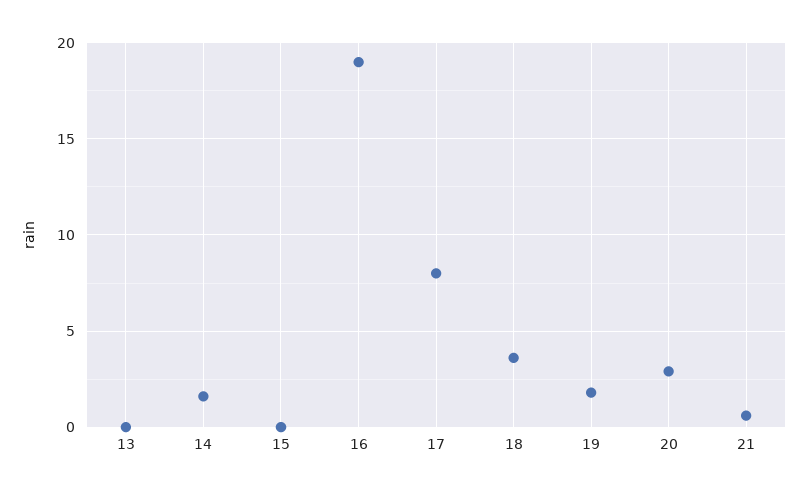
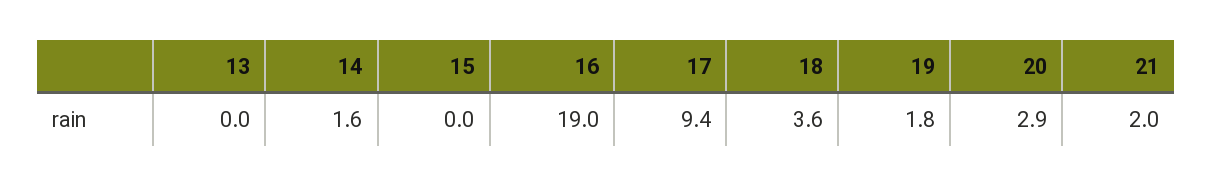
  {
    "13": 0,
    "14": 1.6,
    "15": 0,
    "16": 19,
-   "17": 8,
+   "17": 9.4,
    "18": 3.6,
    "19": 1.8,
    "20": 2.9,
-   "21": 0.5
+   "21": 2
  }

